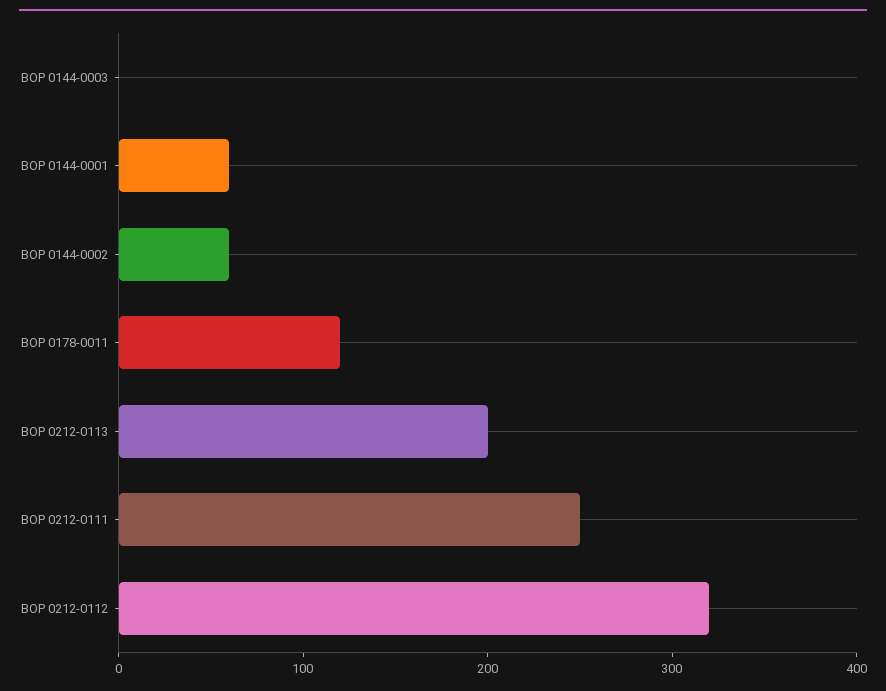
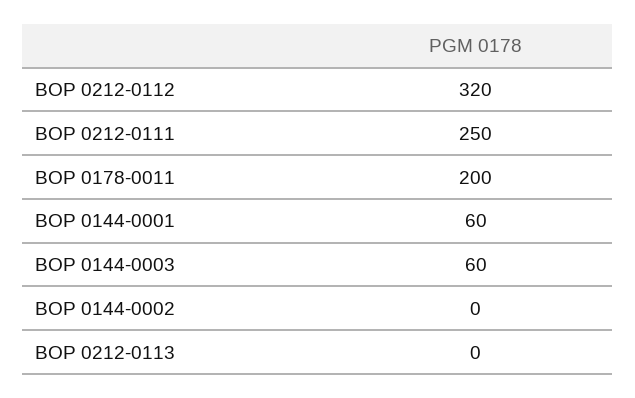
  {
-   "BOP 0144-0003": 0,
+   "BOP 0144-0003": 60,
    "BOP 0144-0001": 60,
-   "BOP 0144-0002": 60,
+   "BOP 0144-0002": 0,
-   "BOP 0178-0011": 120,
+   "BOP 0178-0011": 200,
-   "BOP 0212-0113": 200,
+   "BOP 0212-0113": 0,
    "BOP 0212-0111": 250,
    "BOP 0212-0112": 320
  }

